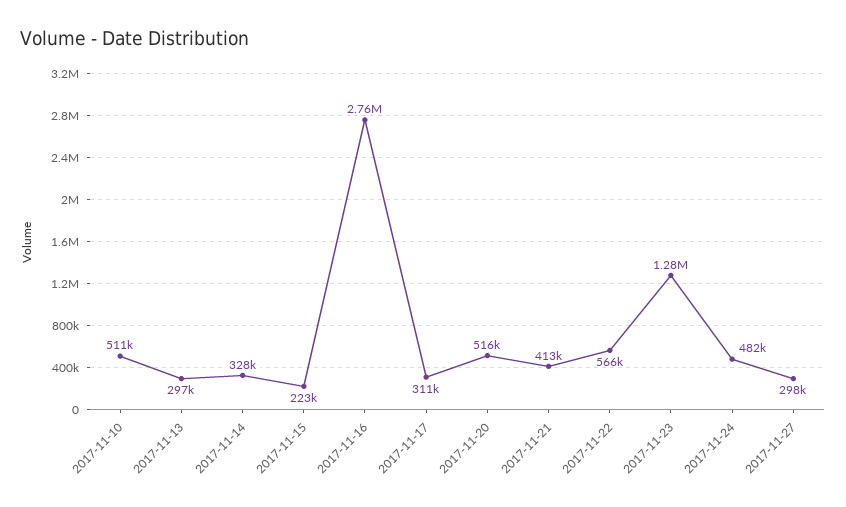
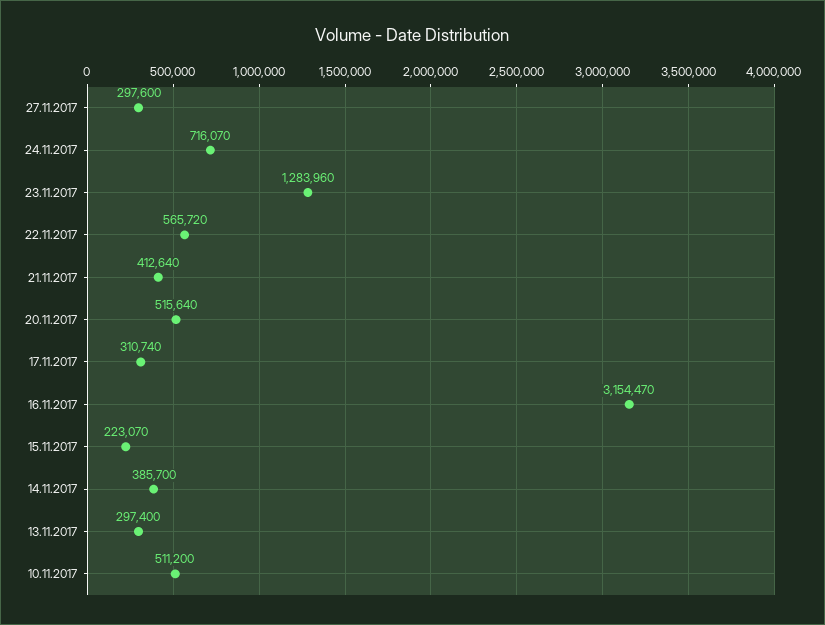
  {
    "2017-11-10": 511200,
    "2017-11-13": 297400,
-   "2017-11-14": 328000,
+   "2017-11-14": 385700,
    "2017-11-15": 223070,
-   "2017-11-16": 2760000,
+   "2017-11-16": 3154470,
    "2017-11-17": 310740,
    "2017-11-20": 515640,
    "2017-11-21": 412640,
    "2017-11-22": 565720,
    "2017-11-23": 1283960,
-   "2017-11-24": 482000,
+   "2017-11-24": 716070,
    "2017-11-27": 297600
  }

